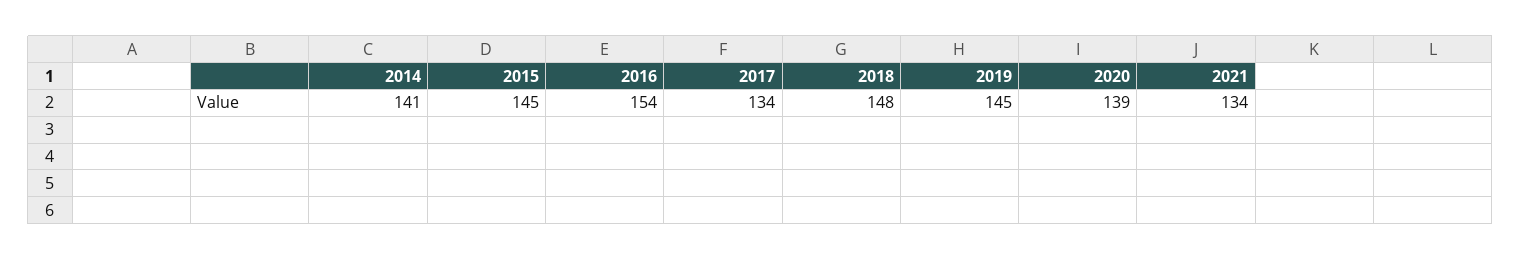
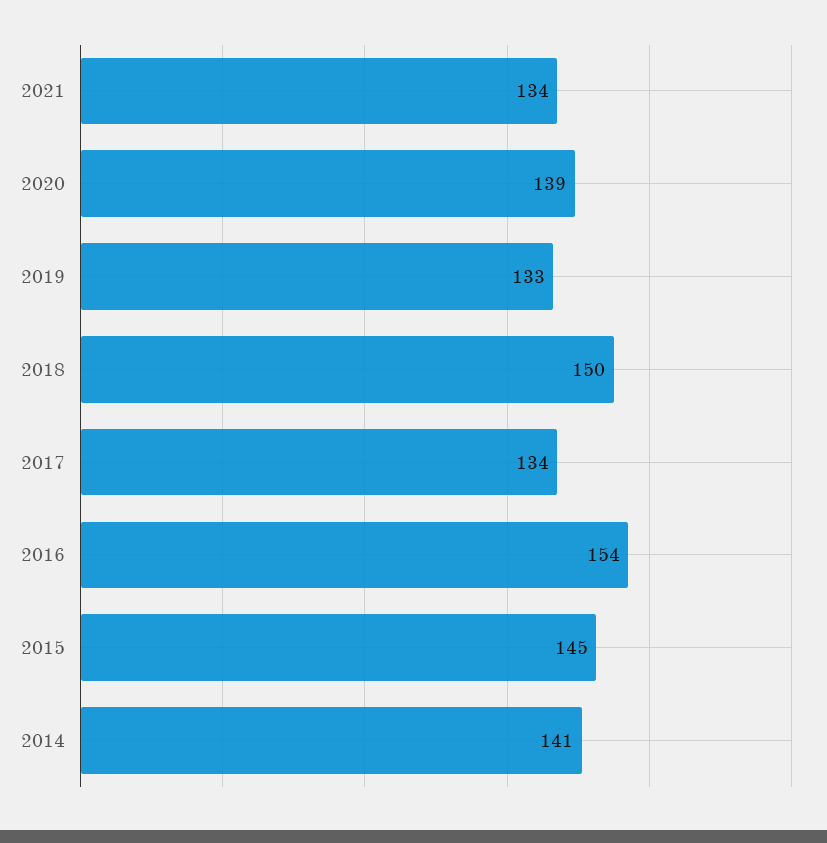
  {
    "2014": 141,
    "2015": 145,
    "2016": 154,
    "2017": 134,
-   "2018": 148,
+   "2018": 150,
-   "2019": 145,
+   "2019": 133,
    "2020": 139,
    "2021": 134
  }

